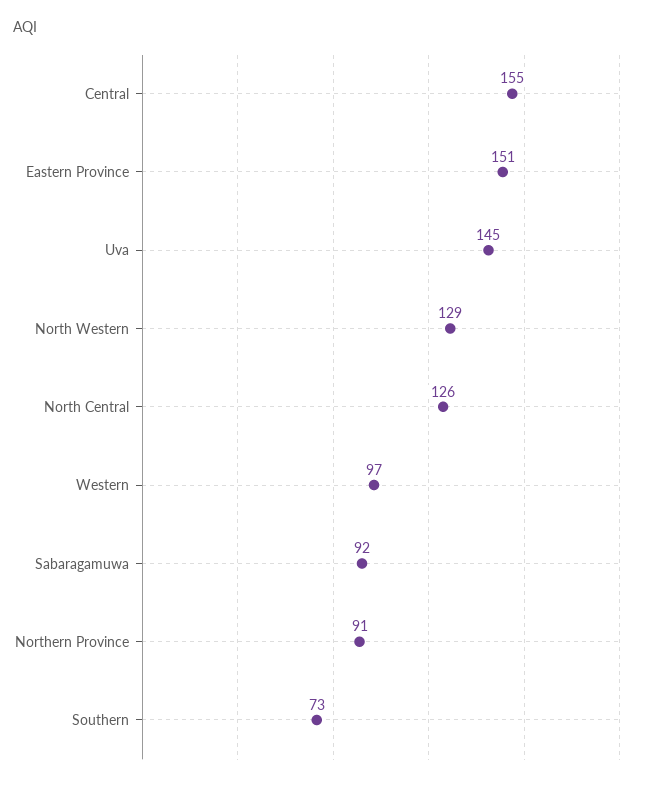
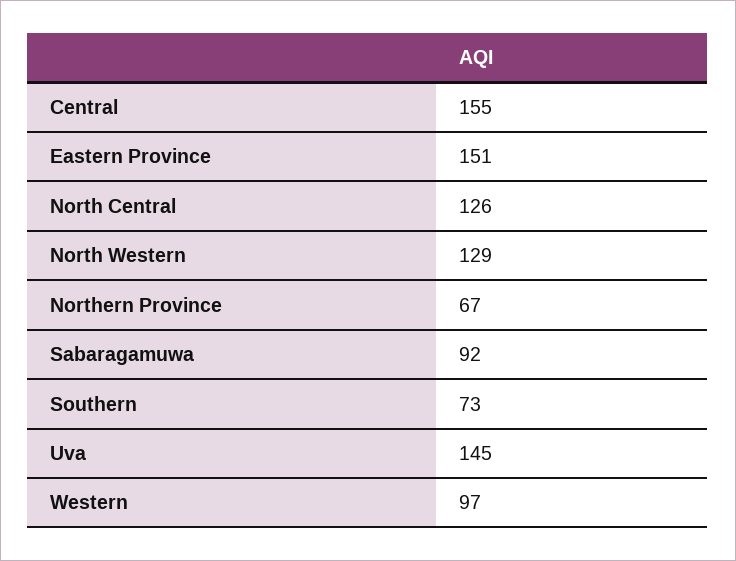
  {
    "Central": 155,
    "Eastern Province": 151,
    "Uva": 145,
    "North Western": 129,
    "North Central": 126,
    "Western": 97,
    "Sabaragamuwa": 92,
-   "Northern Province": 91,
+   "Northern Province": 67,
    "Southern": 73
  }

